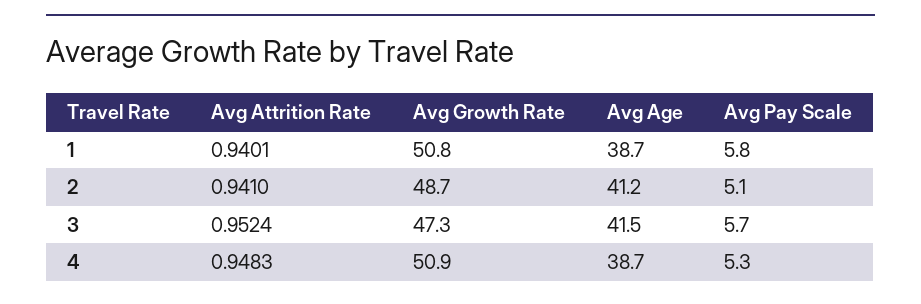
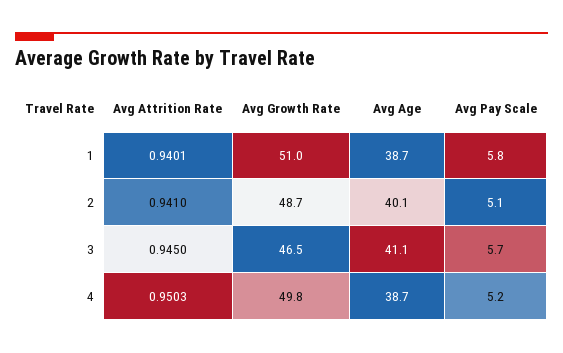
  {
    "Avg Attrition Rate": {
      "1": 0.9401,
      "2": 0.941,
-     "3": 0.9524,
+     "3": 0.945,
-     "4": 0.9483
+     "4": 0.9503
    },
    "Avg Growth Rate": {
-     "1": 50.8,
+     "1": 51,
      "2": 48.7,
-     "3": 47.3,
+     "3": 46.5,
-     "4": 50.9
+     "4": 49.8
    },
    "Avg Age": {
      "1": 38.7,
-     "2": 41.2,
+     "2": 40.1,
-     "3": 41.5,
+     "3": 41.1,
      "4": 38.7
    },
    "Avg Pay Scale": {
      "1": 5.8,
      "2": 5.1,
      "3": 5.7,
-     "4": 5.3
+     "4": 5.2
    }
  }

